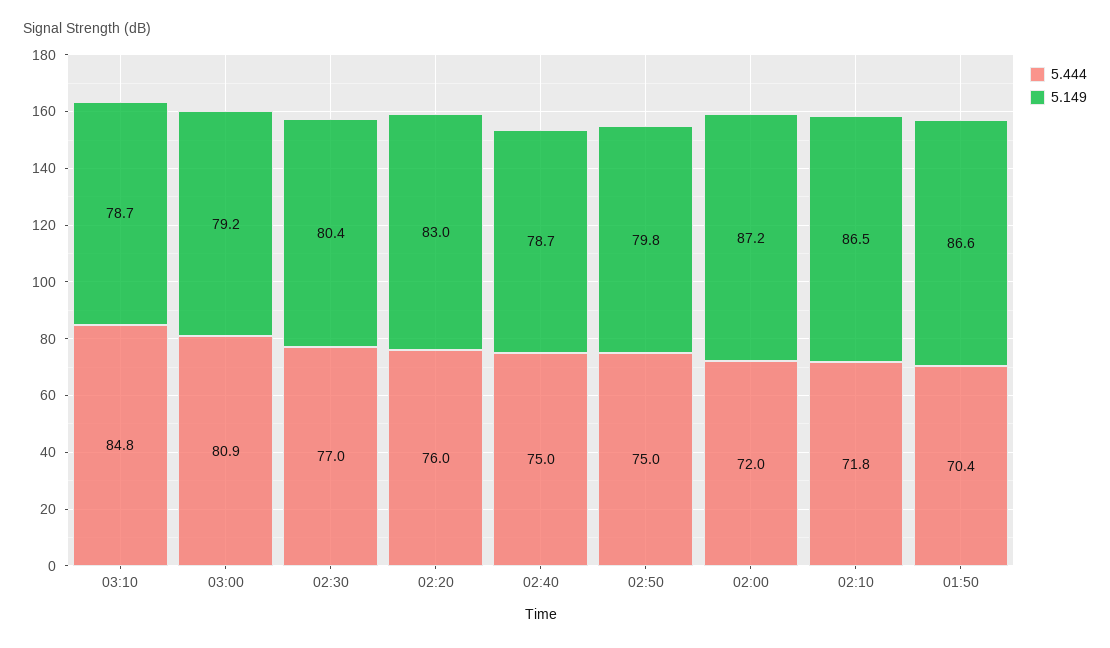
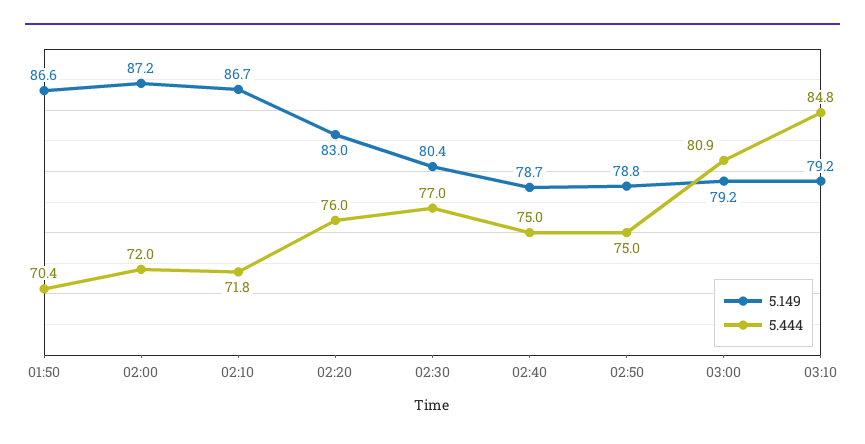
  {
    "5.444": {
      "03:10": 84.8,
      "03:00": 80.9,
      "02:30": 77,
      "02:20": 76,
      "02:40": 75,
      "02:50": 75,
      "02:00": 72,
      "02:10": 71.8,
      "01:50": 70.4
    },
    "5.149": {
-     "03:10": 78.7,
+     "03:10": 79.2,
      "03:00": 79.2,
      "02:30": 80.4,
      "02:20": 83,
      "02:40": 78.7,
-     "02:50": 79.8,
+     "02:50": 78.8,
      "02:00": 87.2,
-     "02:10": 86.5,
+     "02:10": 86.7,
      "01:50": 86.6
    }
  }

